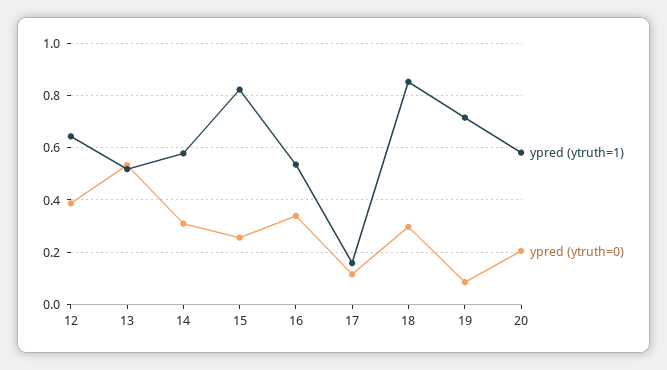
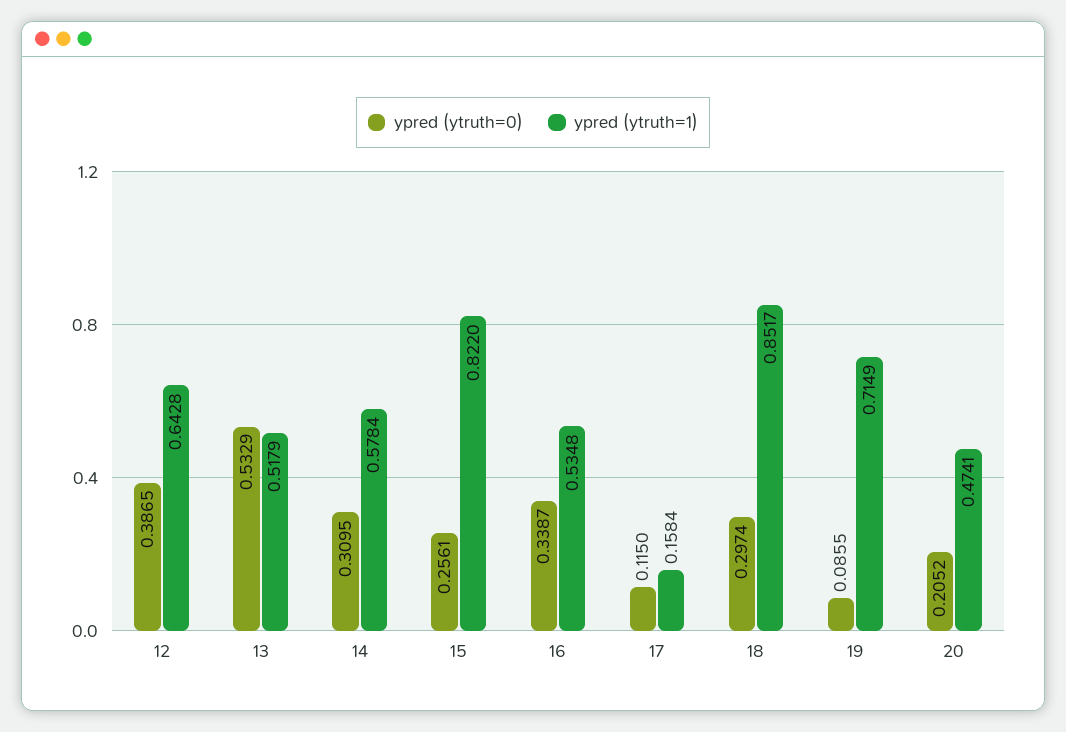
  {
    "ypred (ytruth=1)": {
      "12": 0.6428,
      "13": 0.5179,
      "14": 0.5784,
      "15": 0.822,
      "16": 0.5348,
      "17": 0.1584,
      "18": 0.8517,
      "19": 0.7149,
-     "20": 0.575
+     "20": 0.4741
    },
    "ypred (ytruth=0)": {
      "12": 0.3865,
      "13": 0.5329,
      "14": 0.3095,
      "15": 0.2561,
      "16": 0.3387,
      "17": 0.115,
      "18": 0.2974,
      "19": 0.0855,
      "20": 0.2052
    }
  }

